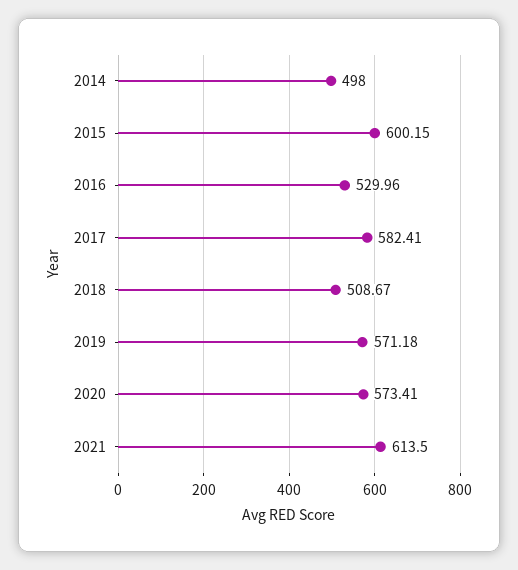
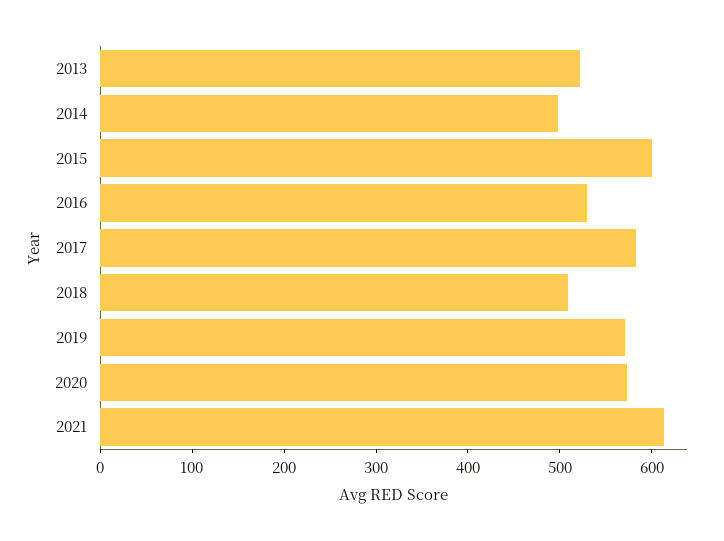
  {
    "2014": 498,
    "2015": 600.15,
    "2016": 529.96,
    "2017": 582.41,
    "2018": 508.67,
    "2019": 571.18,
    "2020": 573.41,
-   "2021": 613.5
+   "2021": 613.5,
+   "2013": 520
  }

